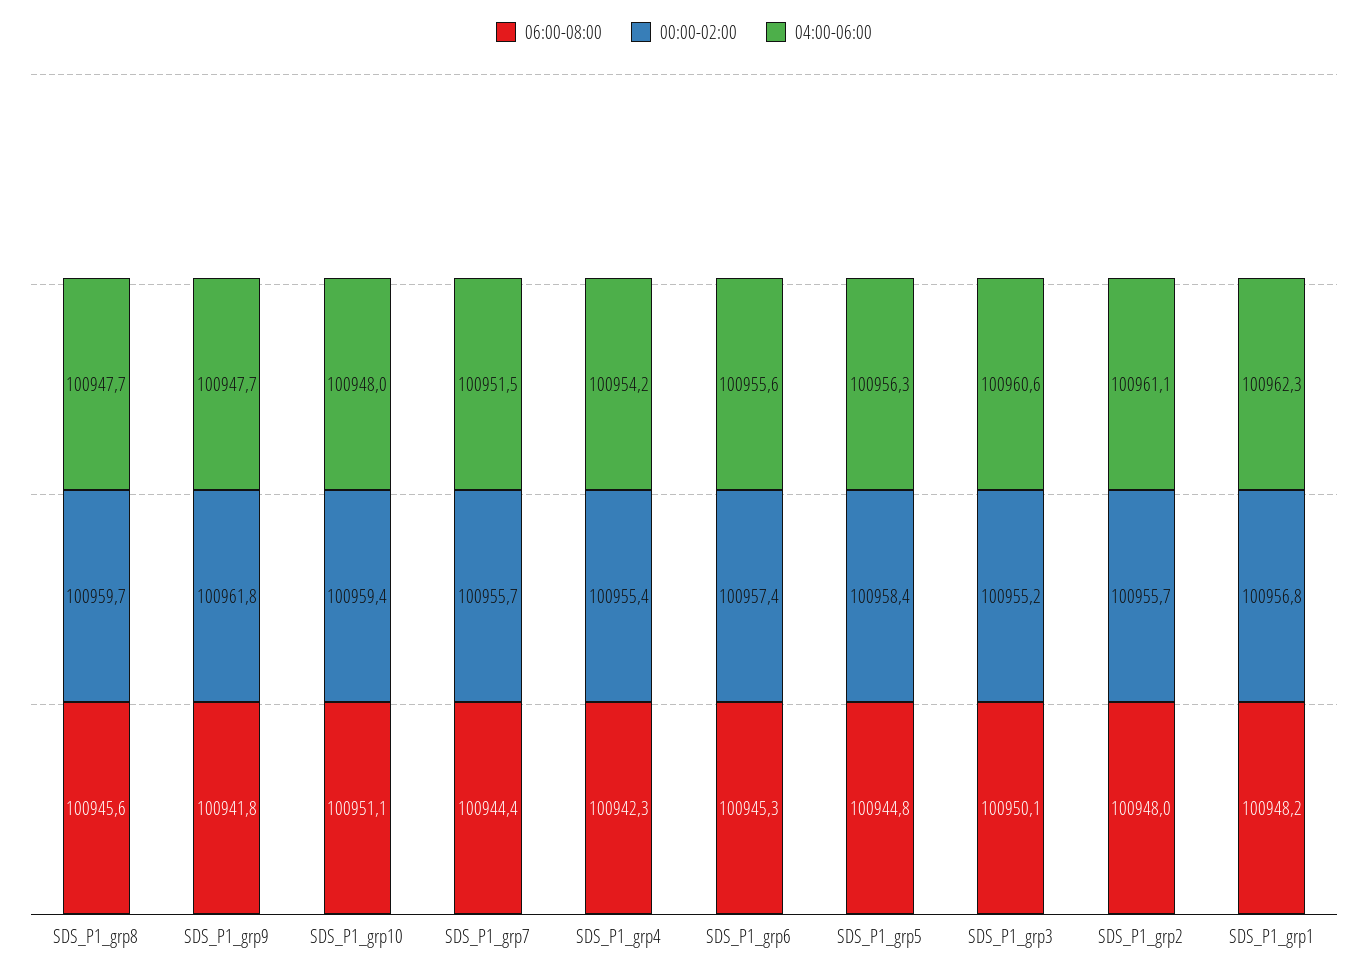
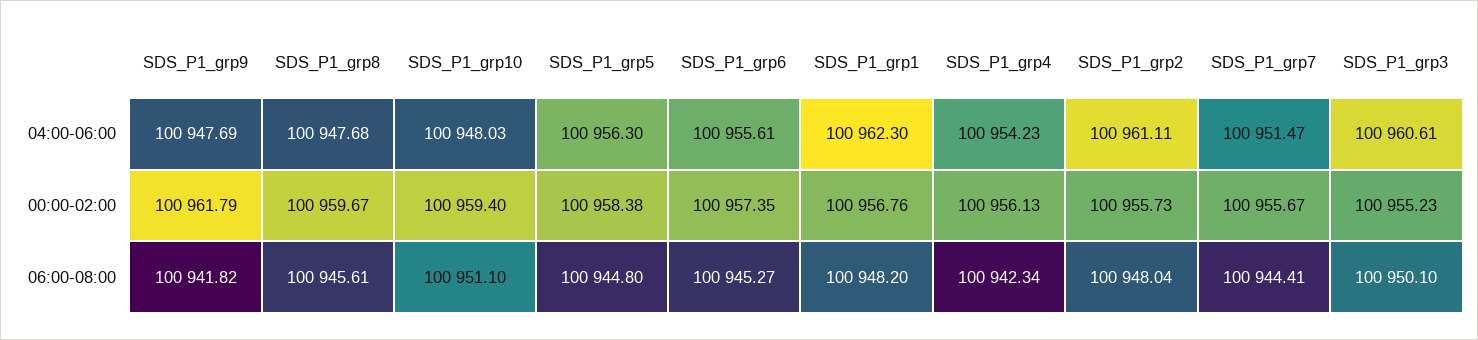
  {
    "06:00-08:00": {
      "SDS_P1_grp8": 100945.61,
      "SDS_P1_grp9": 100941.82,
      "SDS_P1_grp10": 100951.1,
      "SDS_P1_grp7": 100944.41,
      "SDS_P1_grp4": 100942.34,
      "SDS_P1_grp6": 100945.27,
      "SDS_P1_grp5": 100944.8,
      "SDS_P1_grp3": 100950.1,
      "SDS_P1_grp2": 100948.04,
      "SDS_P1_grp1": 100948.2
    },
    "00:00-02:00": {
      "SDS_P1_grp8": 100959.67,
      "SDS_P1_grp9": 100961.79,
      "SDS_P1_grp10": 100959.4,
      "SDS_P1_grp7": 100955.67,
-     "SDS_P1_grp4": 100955.4,
+     "SDS_P1_grp4": 100956.13,
      "SDS_P1_grp6": 100957.35,
      "SDS_P1_grp5": 100958.38,
      "SDS_P1_grp3": 100955.23,
      "SDS_P1_grp2": 100955.73,
      "SDS_P1_grp1": 100956.76
    },
    "04:00-06:00": {
      "SDS_P1_grp8": 100947.68,
      "SDS_P1_grp9": 100947.69,
      "SDS_P1_grp10": 100948.03,
      "SDS_P1_grp7": 100951.47,
      "SDS_P1_grp4": 100954.23,
      "SDS_P1_grp6": 100955.61,
      "SDS_P1_grp5": 100956.3,
      "SDS_P1_grp3": 100960.61,
      "SDS_P1_grp2": 100961.11,
      "SDS_P1_grp1": 100962.3
    }
  }

